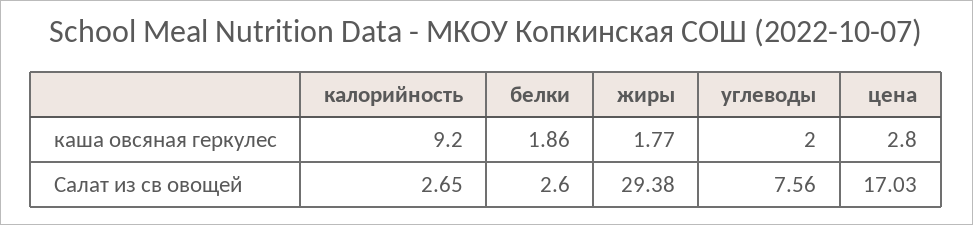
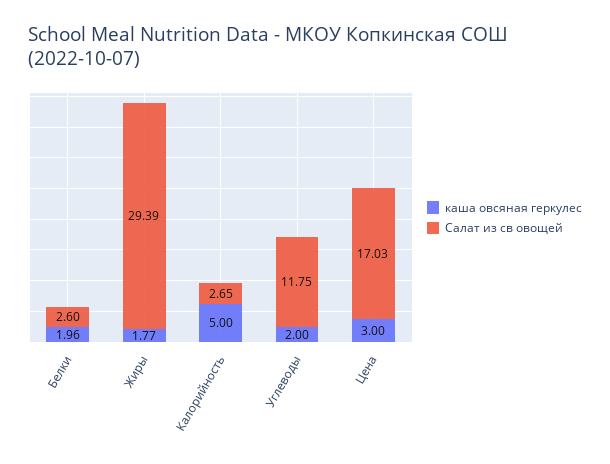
  {
    "каша овсяная геркулес": {
-     "калорийность": 9.2,
+     "калорийность": 5,
-     "белки": 1.86,
+     "белки": 1.96,
      "жиры": 1.77,
      "углеводы": 2,
-     "цена": 2.8
+     "цена": 3
    },
    "Салат из св овощей": {
      "калорийность": 2.65,
      "белки": 2.6,
-     "жиры": 29.38,
+     "жиры": 29.39,
-     "углеводы": 7.56,
+     "углеводы": 11.75,
      "цена": 17.03
    }
  }

